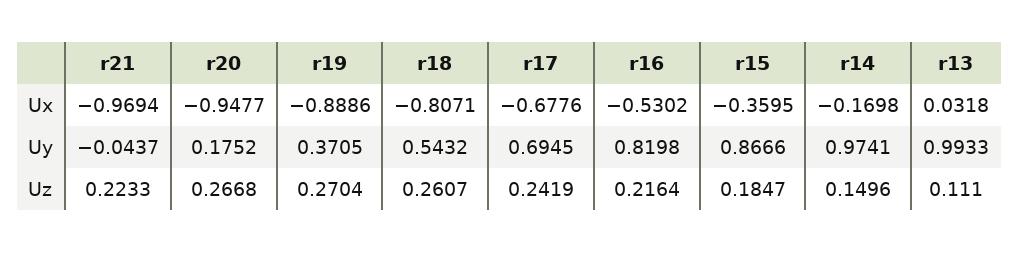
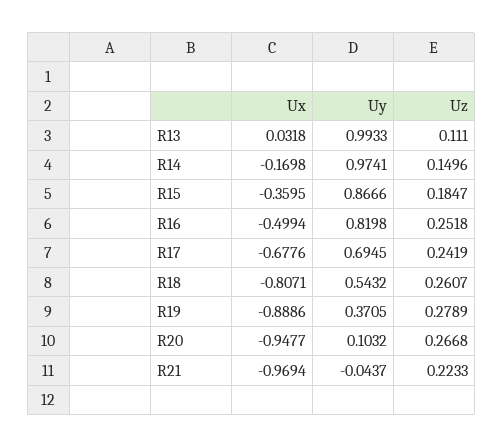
  {
    "r21": {
      "Ux": -0.9694,
      "Uy": -0.0437,
      "Uz": 0.2233
    },
    "r20": {
      "Ux": -0.9477,
-     "Uy": 0.1752,
+     "Uy": 0.1032,
      "Uz": 0.2668
    },
    "r19": {
      "Ux": -0.8886,
      "Uy": 0.3705,
-     "Uz": 0.2704
+     "Uz": 0.2789
    },
    "r18": {
      "Ux": -0.8071,
      "Uy": 0.5432,
      "Uz": 0.2607
    },
    "r17": {
      "Ux": -0.6776,
      "Uy": 0.6945,
      "Uz": 0.2419
    },
    "r16": {
-     "Ux": -0.5302,
+     "Ux": -0.4994,
      "Uy": 0.8198,
-     "Uz": 0.2164
+     "Uz": 0.2518
    },
    "r15": {
      "Ux": -0.3595,
      "Uy": 0.8666,
      "Uz": 0.1847
    },
    "r14": {
      "Ux": -0.1698,
      "Uy": 0.9741,
      "Uz": 0.1496
    },
    "r13": {
      "Ux": 0.0318,
      "Uy": 0.9933,
      "Uz": 0.111
    }
  }

